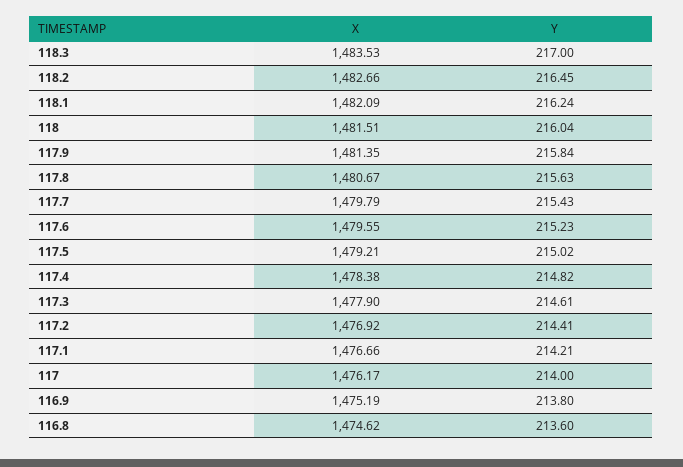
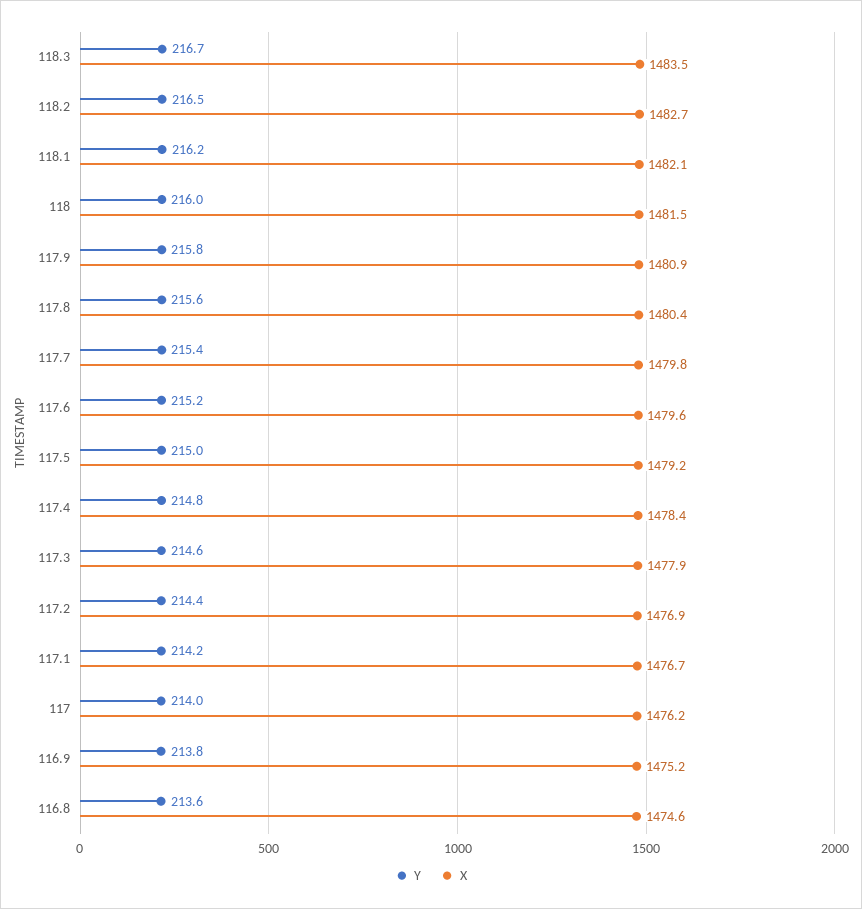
  {
    "X": {
      "118.3": 1483.53,
      "118.2": 1482.66,
      "118.1": 1482.09,
      "118": 1481.51,
-     "117.9": 1481.35,
+     "117.9": 1480.9,
-     "117.8": 1480.67,
+     "117.8": 1480.4,
      "117.7": 1479.79,
      "117.6": 1479.55,
      "117.5": 1479.21,
      "117.4": 1478.38,
      "117.3": 1477.9,
      "117.2": 1476.92,
      "117.1": 1476.66,
      "117": 1476.17,
      "116.9": 1475.19,
      "116.8": 1474.62
    },
    "Y": {
-     "118.3": 217,
+     "118.3": 216.7,
      "118.2": 216.45,
      "118.1": 216.24,
      "118": 216.04,
      "117.9": 215.84,
      "117.8": 215.63,
      "117.7": 215.43,
      "117.6": 215.23,
      "117.5": 215.02,
      "117.4": 214.82,
      "117.3": 214.61,
      "117.2": 214.41,
      "117.1": 214.21,
      "117": 214,
      "116.9": 213.8,
      "116.8": 213.6
    }
  }

